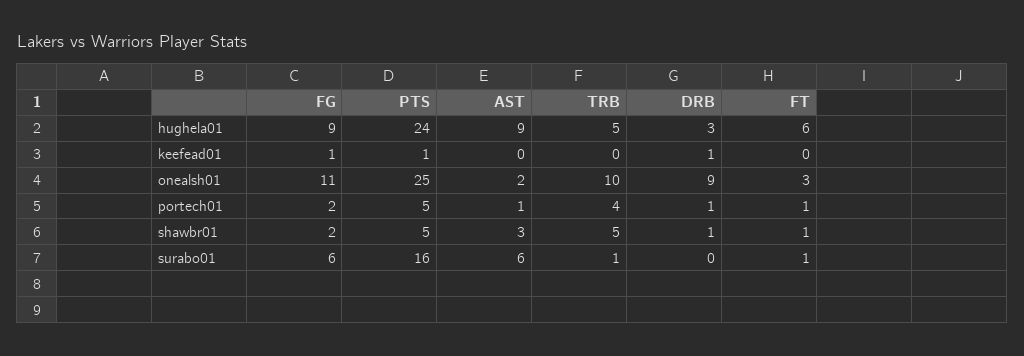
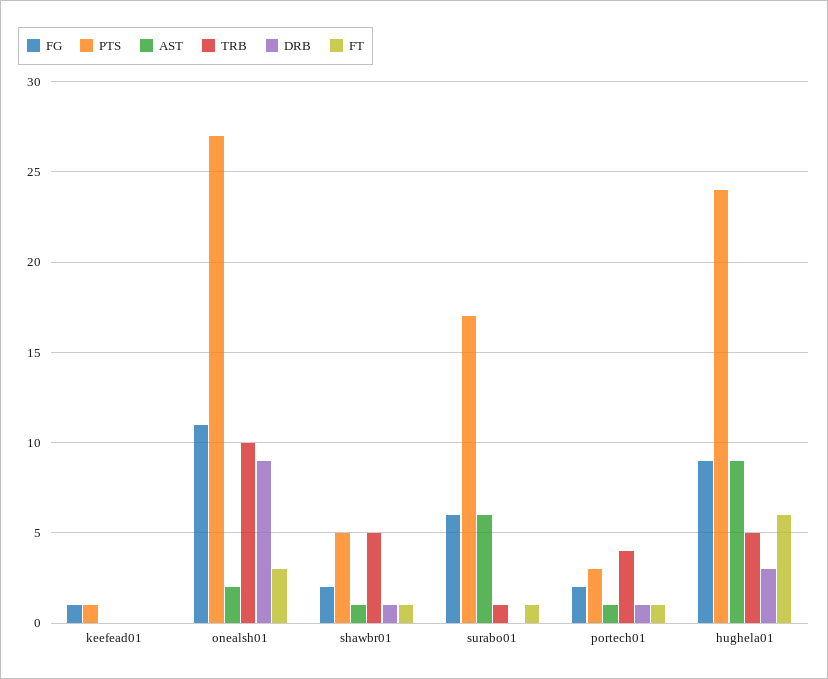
  {
    "FG": {
      "hughela01": 9,
      "keefead01": 1,
      "onealsh01": 11,
      "portech01": 2,
      "shawbr01": 2,
      "surabo01": 6
    },
    "PTS": {
      "hughela01": 24,
      "keefead01": 1,
-     "onealsh01": 25,
+     "onealsh01": 27,
-     "portech01": 5,
+     "portech01": 3,
      "shawbr01": 5,
-     "surabo01": 16
+     "surabo01": 17
    },
    "AST": {
      "hughela01": 9,
      "keefead01": 0,
      "onealsh01": 2,
      "portech01": 1,
-     "shawbr01": 3,
+     "shawbr01": 1,
      "surabo01": 6
    },
    "TRB": {
      "hughela01": 5,
      "keefead01": 0,
      "onealsh01": 10,
      "portech01": 4,
      "shawbr01": 5,
      "surabo01": 1
    },
    "DRB": {
      "hughela01": 3,
-     "keefead01": 1,
+     "keefead01": 0,
      "onealsh01": 9,
      "portech01": 1,
      "shawbr01": 1,
      "surabo01": 0
    },
    "FT": {
      "hughela01": 6,
      "keefead01": 0,
      "onealsh01": 3,
      "portech01": 1,
      "shawbr01": 1,
      "surabo01": 1
    }
  }

